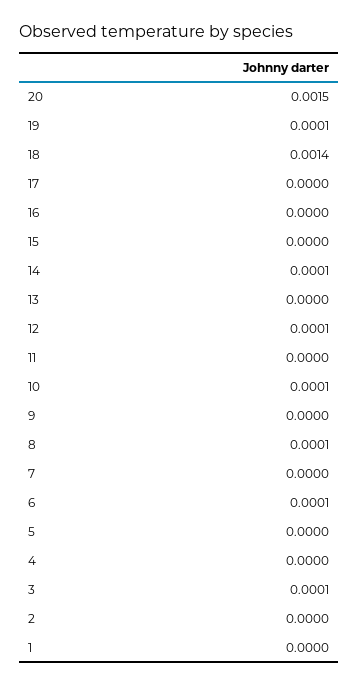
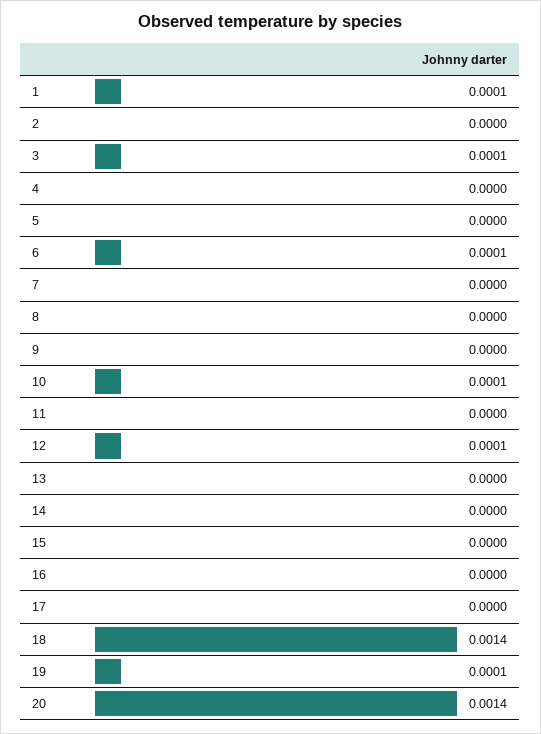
  {
-   "20": 0.0015,
+   "20": 0.0014,
    "19": 0.0001,
    "18": 0.0014,
    "17": 0,
    "16": 0,
    "15": 0,
-   "14": 0.0001,
+   "14": 0,
    "13": 0,
    "12": 0.0001,
    "11": 0,
    "10": 0.0001,
    "9": 0,
-   "8": 0.0001,
+   "8": 0,
    "7": 0,
    "6": 0.0001,
    "5": 0,
    "4": 0,
    "3": 0.0001,
    "2": 0,
-   "1": 0
+   "1": 0.0001
  }

